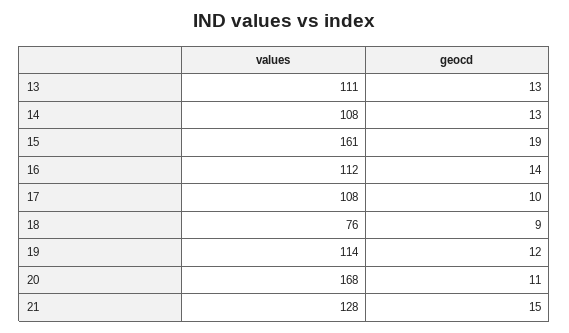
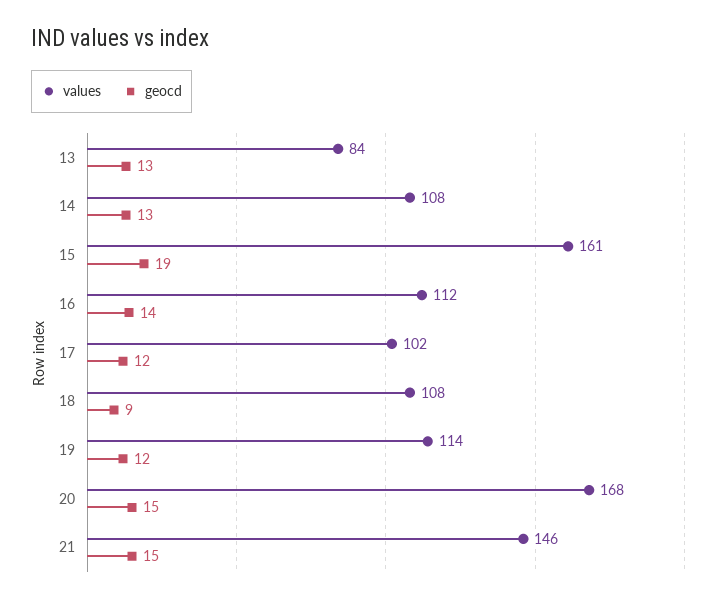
  {
    "values": {
-     "13": 111,
+     "13": 84,
      "14": 108,
      "15": 161,
      "16": 112,
-     "17": 108,
+     "17": 102,
-     "18": 76,
+     "18": 108,
      "19": 114,
      "20": 168,
-     "21": 128
+     "21": 146
    },
    "geocd": {
      "13": 13,
      "14": 13,
      "15": 19,
      "16": 14,
-     "17": 10,
+     "17": 12,
      "18": 9,
      "19": 12,
-     "20": 11,
+     "20": 15,
      "21": 15
    }
  }

